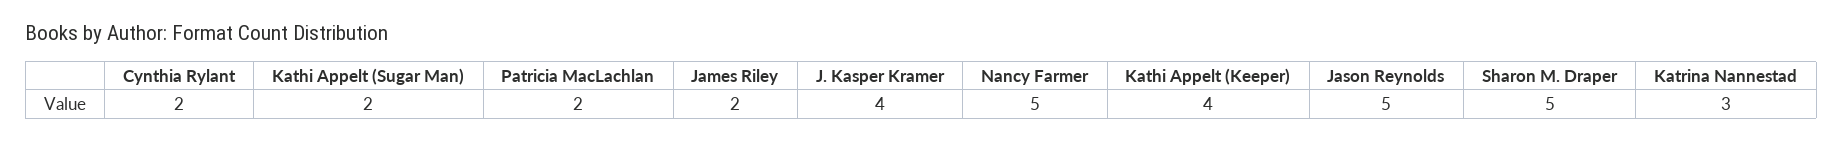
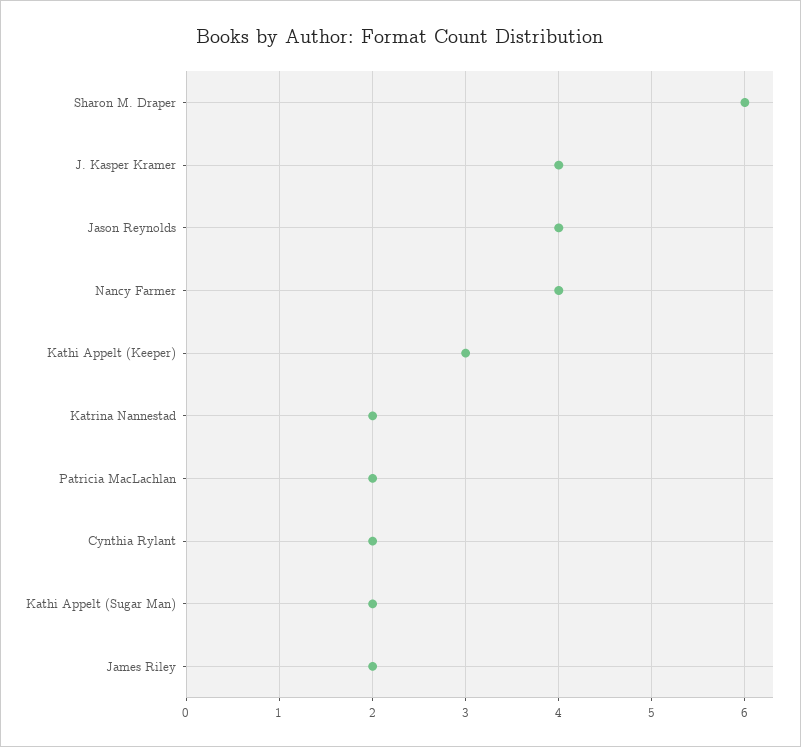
  {
    "Cynthia Rylant": 2,
    "Kathi Appelt (Sugar Man)": 2,
    "Patricia MacLachlan": 2,
    "James Riley": 2,
    "J. Kasper Kramer": 4,
-   "Nancy Farmer": 5,
+   "Nancy Farmer": 4,
-   "Kathi Appelt (Keeper)": 4,
+   "Kathi Appelt (Keeper)": 3,
-   "Jason Reynolds": 5,
+   "Jason Reynolds": 4,
-   "Sharon M. Draper": 5,
+   "Sharon M. Draper": 6,
-   "Katrina Nannestad": 3
+   "Katrina Nannestad": 2
  }

